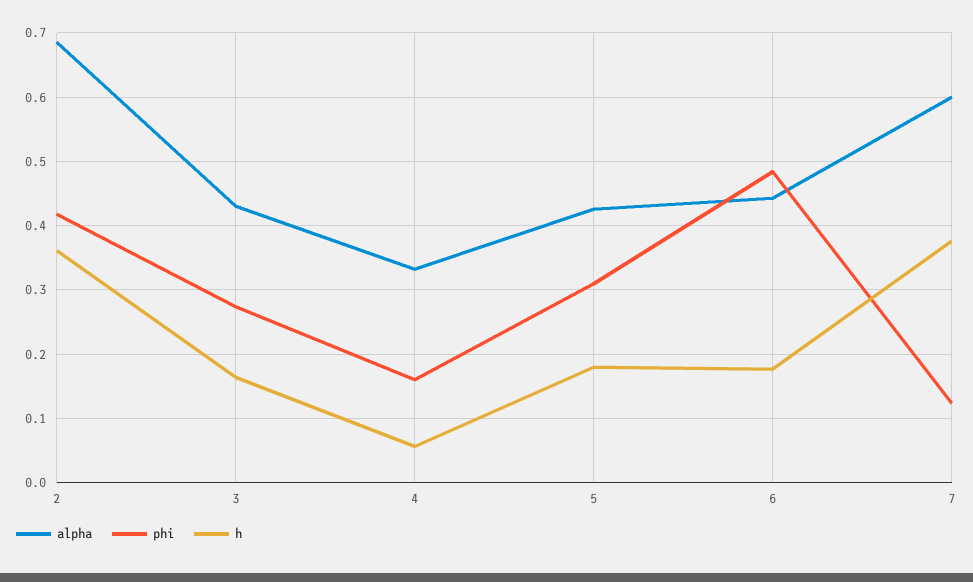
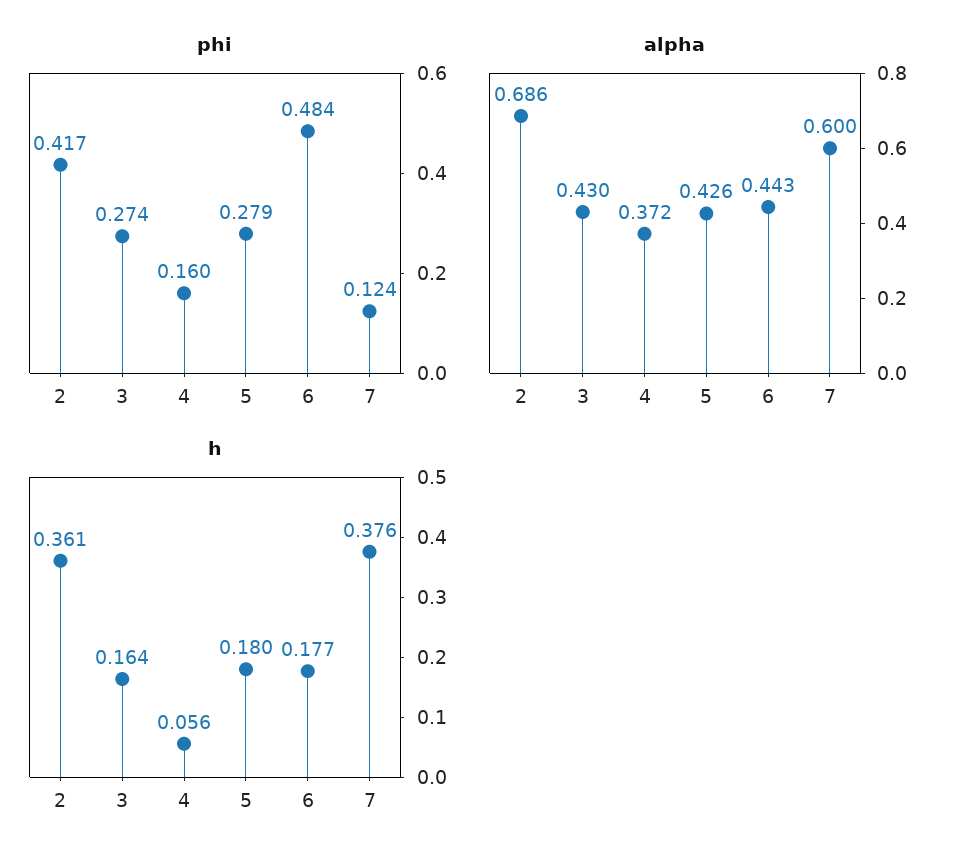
  {
    "alpha": {
      "2": 0.686,
      "3": 0.43,
-     "4": 0.33,
+     "4": 0.372,
      "5": 0.426,
      "6": 0.443,
      "7": 0.6
    },
    "phi": {
      "2": 0.417,
      "3": 0.274,
      "4": 0.16,
-     "5": 0.31,
+     "5": 0.279,
      "6": 0.484,
      "7": 0.124
    },
    "h": {
      "2": 0.361,
      "3": 0.164,
      "4": 0.056,
      "5": 0.18,
      "6": 0.177,
      "7": 0.376
    }
  }

